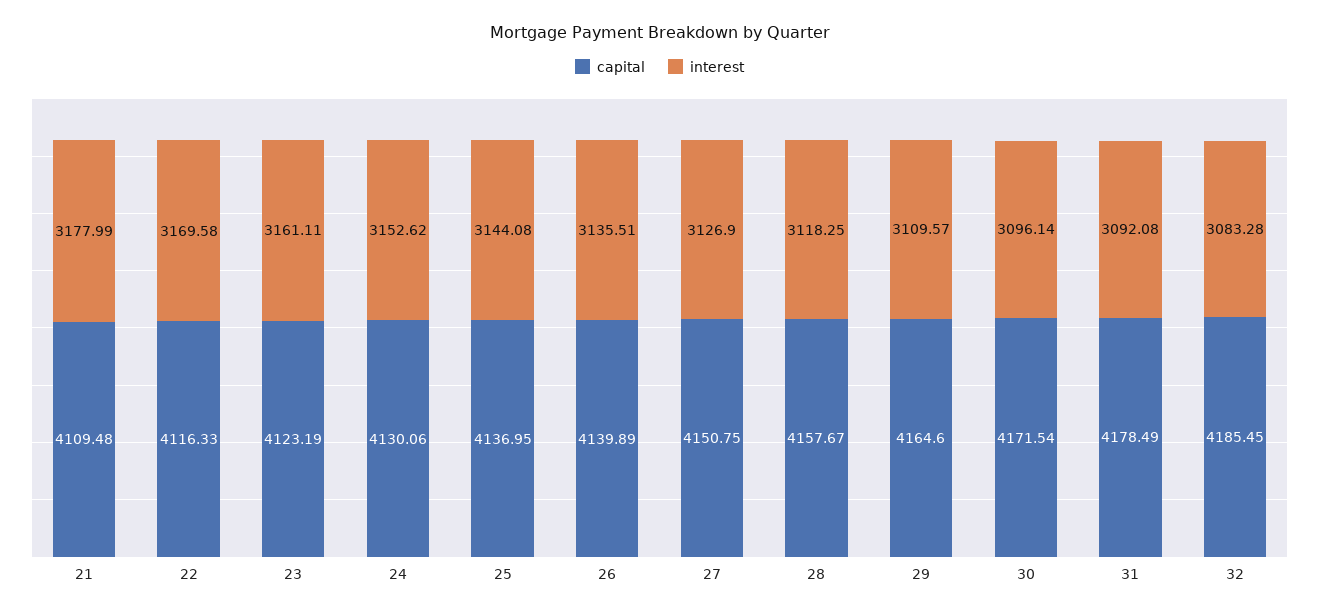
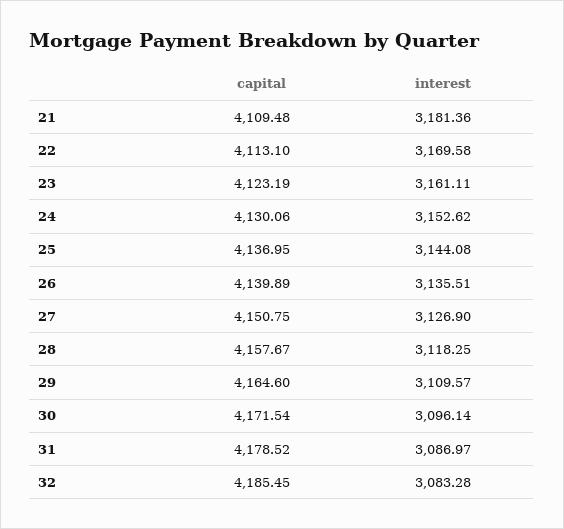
  {
    "capital": {
      "21": 4109.48,
-     "22": 4116.33,
+     "22": 4113.1,
      "23": 4123.19,
      "24": 4130.06,
      "25": 4136.95,
      "26": 4139.89,
      "27": 4150.75,
      "28": 4157.67,
      "29": 4164.6,
      "30": 4171.54,
-     "31": 4178.49,
+     "31": 4178.52,
      "32": 4185.45
    },
    "interest": {
-     "21": 3177.99,
+     "21": 3181.36,
      "22": 3169.58,
      "23": 3161.11,
      "24": 3152.62,
      "25": 3144.08,
      "26": 3135.51,
      "27": 3126.9,
      "28": 3118.25,
      "29": 3109.57,
      "30": 3096.14,
-     "31": 3092.08,
+     "31": 3086.97,
      "32": 3083.28
    }
  }

